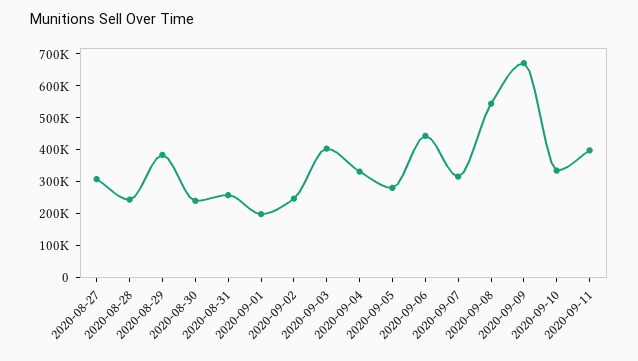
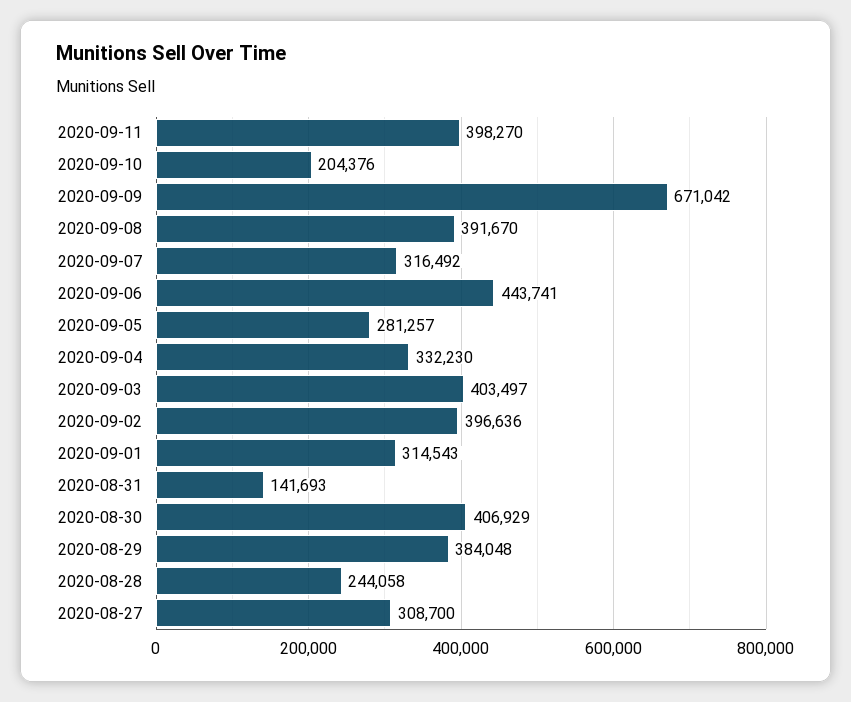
  {
    "2020-08-27": 308700,
    "2020-08-28": 244058,
    "2020-08-29": 384048,
-   "2020-08-30": 250000,
+   "2020-08-30": 406929,
-   "2020-08-31": 250000,
+   "2020-08-31": 141693,
-   "2020-09-01": 200000,
+   "2020-09-01": 314543,
-   "2020-09-02": 250000,
+   "2020-09-02": 396636,
    "2020-09-03": 403497,
    "2020-09-04": 332230,
    "2020-09-05": 281257,
    "2020-09-06": 443741,
    "2020-09-07": 316492,
-   "2020-09-08": 550000,
+   "2020-09-08": 391670,
    "2020-09-09": 671042,
-   "2020-09-10": 350000,
+   "2020-09-10": 204376,
    "2020-09-11": 398270
  }

